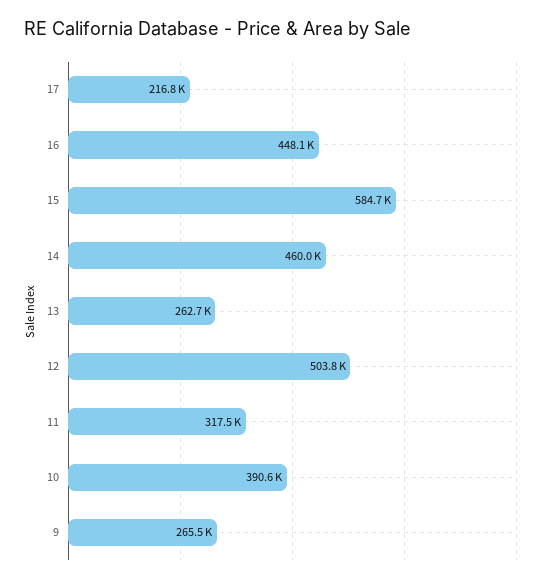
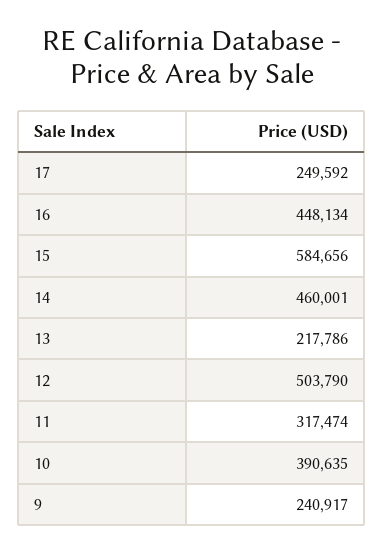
  {
-   "17": 216800,
+   "17": 249592,
    "16": 448134,
    "15": 584656,
    "14": 460001,
-   "13": 262700,
+   "13": 217786,
    "12": 503790,
    "11": 317474,
    "10": 390635,
-   "9": 265500
+   "9": 240917
  }

